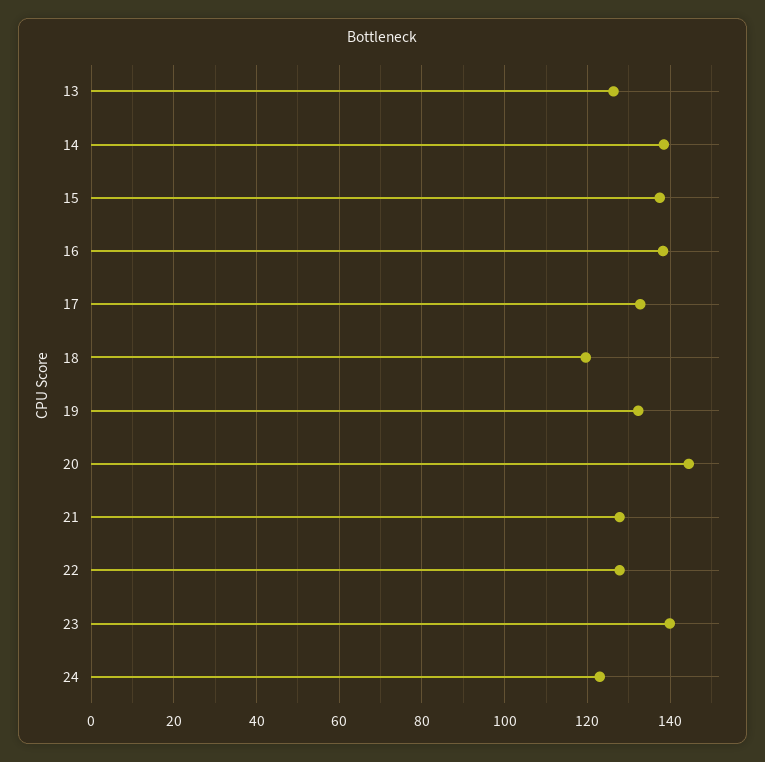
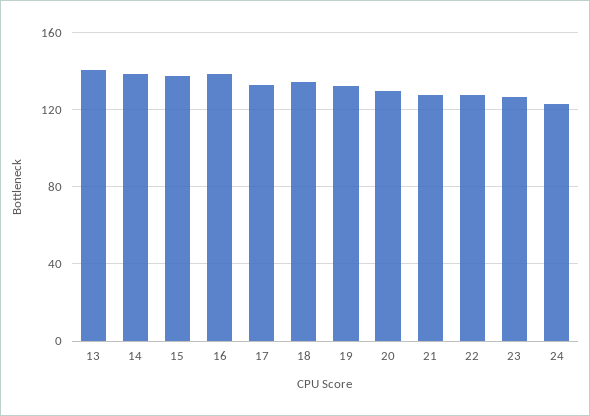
  {
-   "13": 126,
+   "13": 140,
    "14": 138,
    "15": 138,
    "16": 138,
    "17": 132,
-   "18": 120,
+   "18": 135,
    "19": 132,
-   "20": 144,
+   "20": 130,
    "21": 128,
    "22": 128,
-   "23": 140,
+   "23": 125,
    "24": 124
  }

